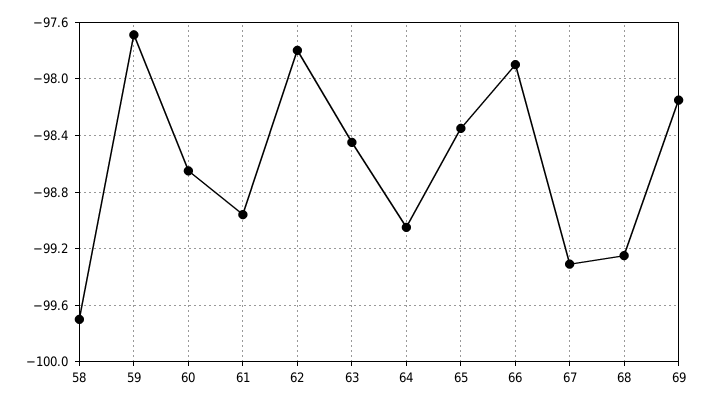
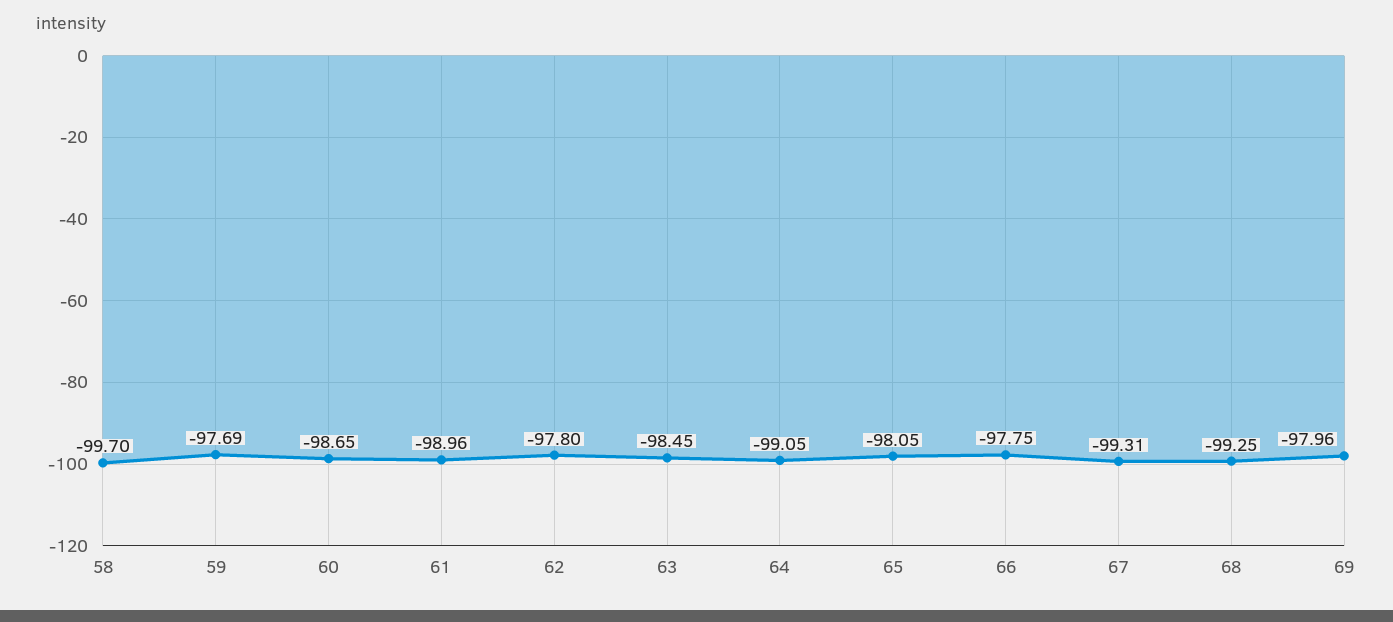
  {
    "58": -99.7,
    "59": -97.69,
    "60": -98.65,
    "61": -98.96,
    "62": -97.8,
    "63": -98.45,
    "64": -99.05,
-   "65": -98.35,
+   "65": -98.05,
-   "66": -97.9,
+   "66": -97.75,
    "67": -99.31,
    "68": -99.25,
-   "69": -98.15
+   "69": -97.96
  }

